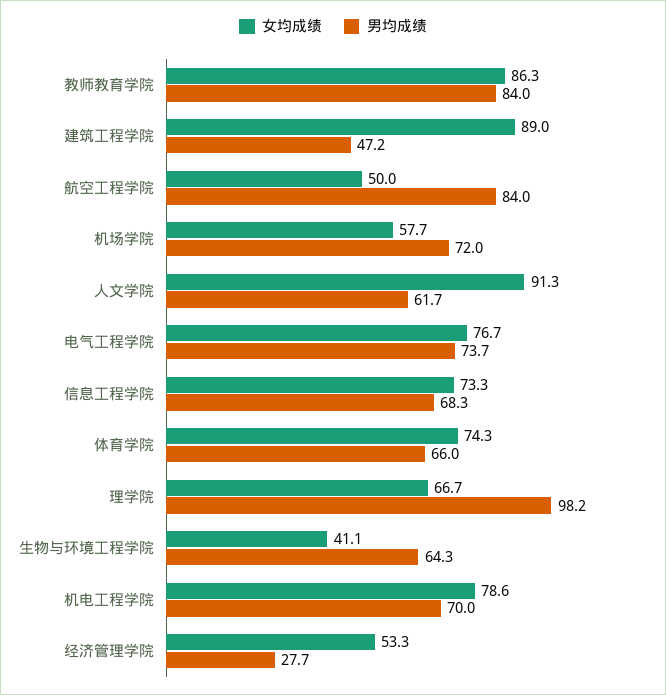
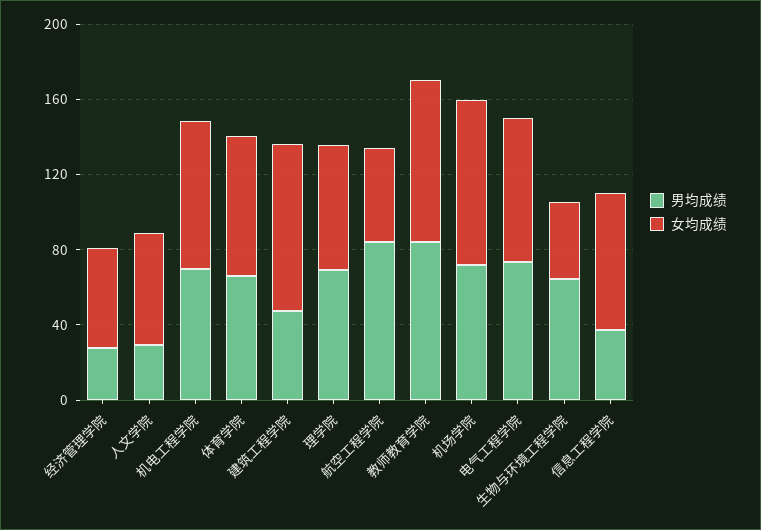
  {
    "女均成绩": {
      "教师教育学院": 86.3,
      "建筑工程学院": 89,
      "航空工程学院": 50,
-     "机场学院": 57.7,
+     "机场学院": 90,
-     "人文学院": 91.3,
+     "人文学院": 60,
      "电气工程学院": 76.7,
      "信息工程学院": 73.3,
      "体育学院": 74.3,
      "理学院": 66.7,
      "生物与环境工程学院": 41.1,
      "机电工程学院": 78.6,
      "经济管理学院": 53.3
    },
    "男均成绩": {
      "教师教育学院": 84,
      "建筑工程学院": 47.2,
      "航空工程学院": 84,
      "机场学院": 72,
-     "人文学院": 61.7,
+     "人文学院": 30,
      "电气工程学院": 73.7,
-     "信息工程学院": 68.3,
+     "信息工程学院": 40,
      "体育学院": 66,
-     "理学院": 98.2,
+     "理学院": 70,
      "生物与环境工程学院": 64.3,
      "机电工程学院": 70,
      "经济管理学院": 27.7
    }
  }

